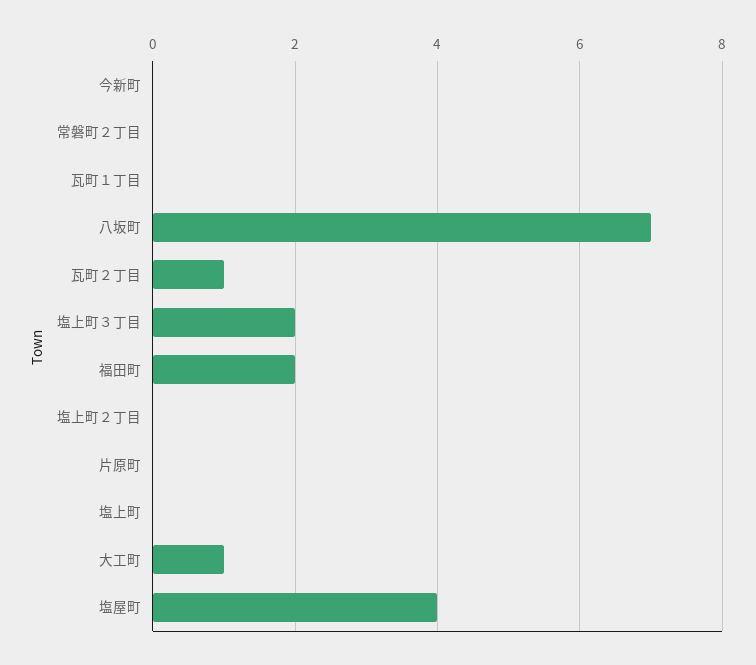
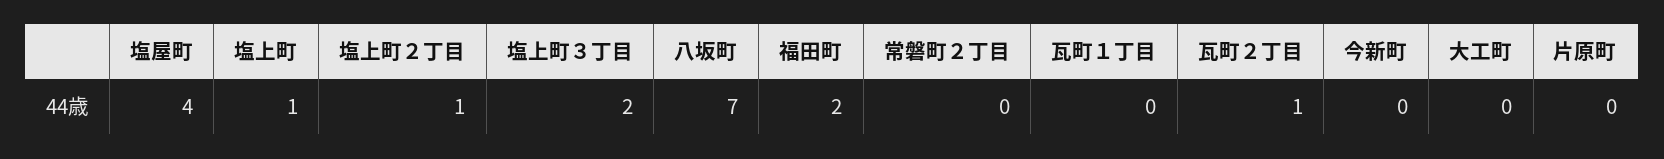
  {
    "今新町": 0,
    "常磐町２丁目": 0,
    "瓦町１丁目": 0,
    "八坂町": 7,
    "瓦町２丁目": 1,
    "塩上町３丁目": 2,
    "福田町": 2,
-   "塩上町２丁目": 0,
+   "塩上町２丁目": 1,
    "片原町": 0,
-   "塩上町": 0,
+   "塩上町": 1,
-   "大工町": 1,
+   "大工町": 0,
    "塩屋町": 4
  }

